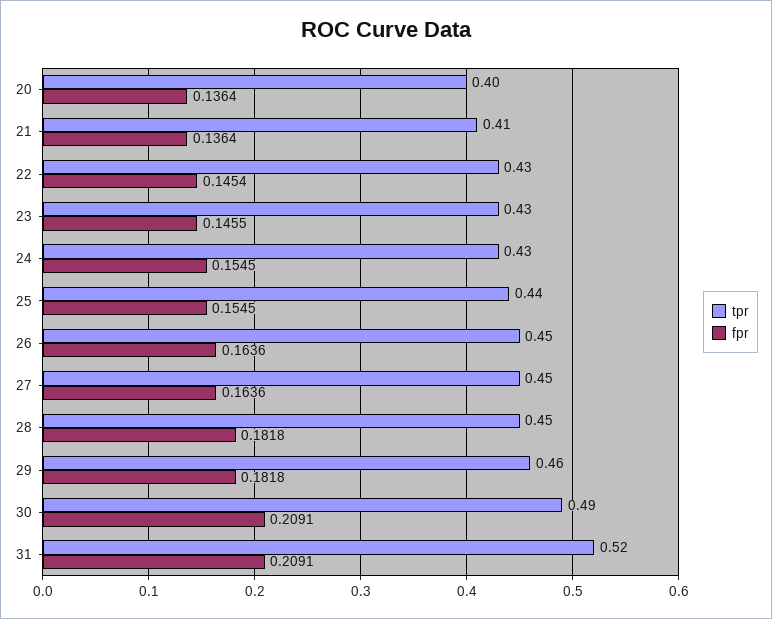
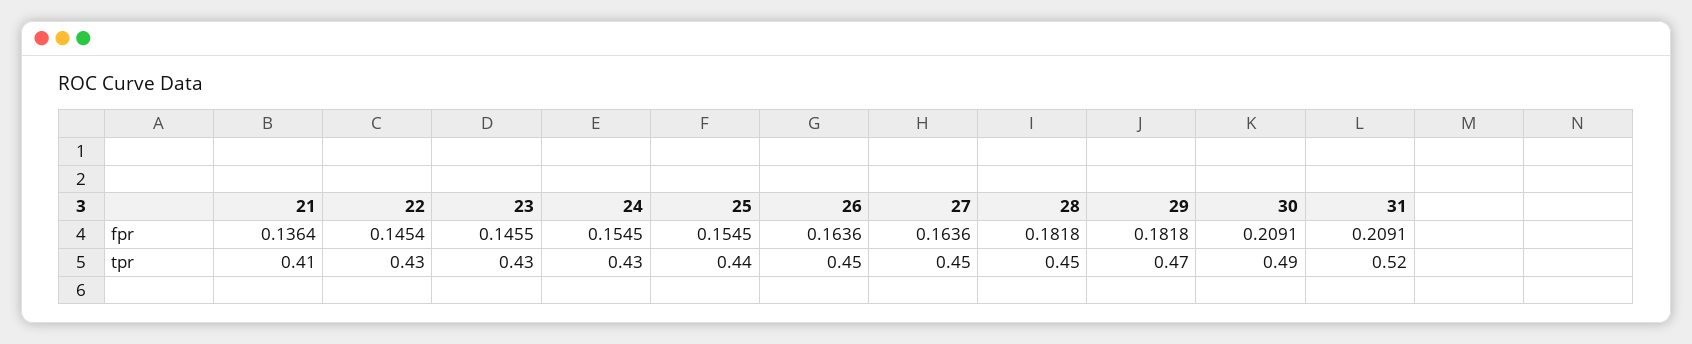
  {
    "tpr": {
-     "20": 0.4,
      "21": 0.41,
      "22": 0.43,
      "23": 0.43,
      "24": 0.43,
      "25": 0.44,
      "26": 0.45,
      "27": 0.45,
      "28": 0.45,
-     "29": 0.46,
+     "29": 0.47,
      "30": 0.49,
      "31": 0.52
    },
    "fpr": {
-     "20": 0.1364,
      "21": 0.1364,
      "22": 0.1454,
      "23": 0.1455,
      "24": 0.1545,
      "25": 0.1545,
      "26": 0.1636,
      "27": 0.1636,
      "28": 0.1818,
      "29": 0.1818,
      "30": 0.2091,
      "31": 0.2091
    }
  }

